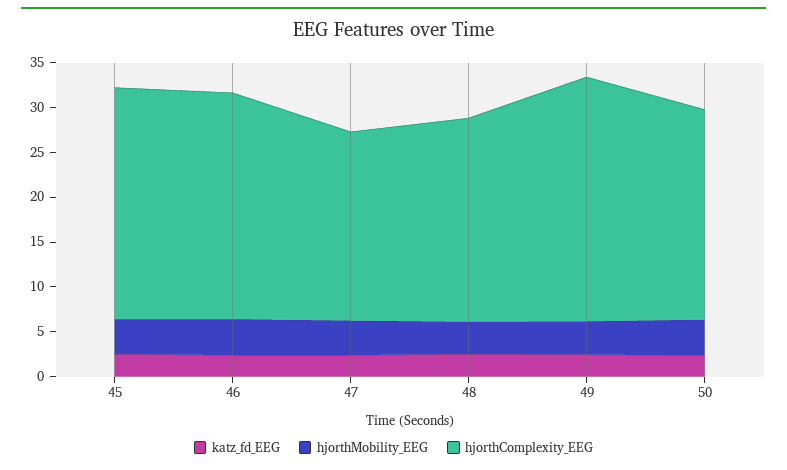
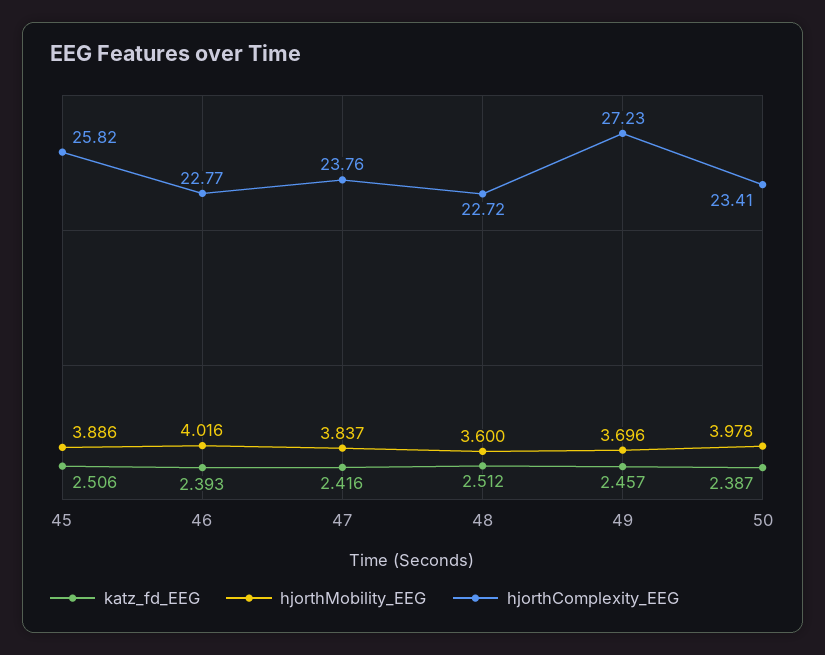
  {
    "katz_fd_EEG": {
      "45": 2.506,
      "46": 2.393,
      "47": 2.416,
      "48": 2.512,
      "49": 2.457,
      "50": 2.387
    },
    "hjorthMobility_EEG": {
      "45": 3.886,
      "46": 4.016,
      "47": 3.837,
      "48": 3.6,
      "49": 3.696,
      "50": 3.978
    },
    "hjorthComplexity_EEG": {
      "45": 25.82,
-     "46": 25,
+     "46": 22.77,
-     "47": 21,
+     "47": 23.76,
      "48": 22.72,
      "49": 27.23,
      "50": 23.41
    }
  }

